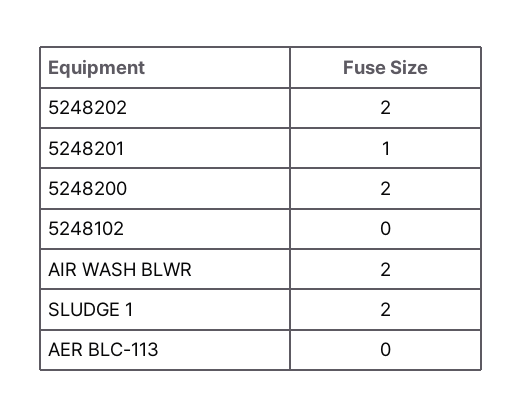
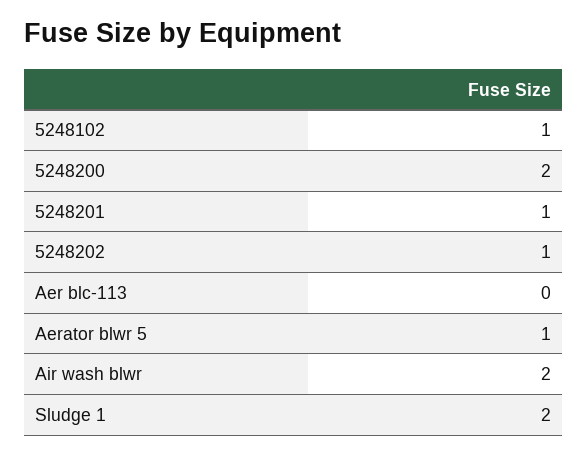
  {
-   "5248202": 2,
+   "5248202": 1,
    "5248201": 1,
    "5248200": 2,
-   "5248102": 0,
+   "5248102": 1,
    "AIR WASH BLWR": 2,
    "SLUDGE 1": 2,
-   "AER BLC-113": 0
+   "AER BLC-113": 0,
+   "Aerator blwr 5": 1
  }

